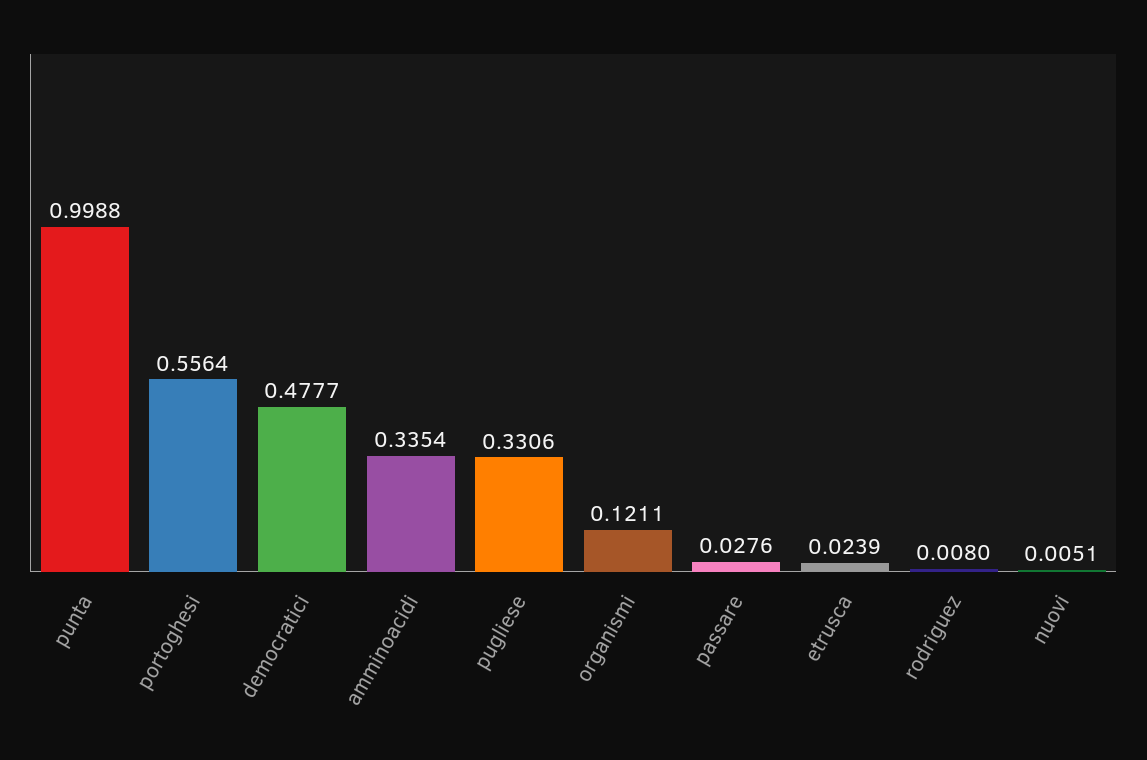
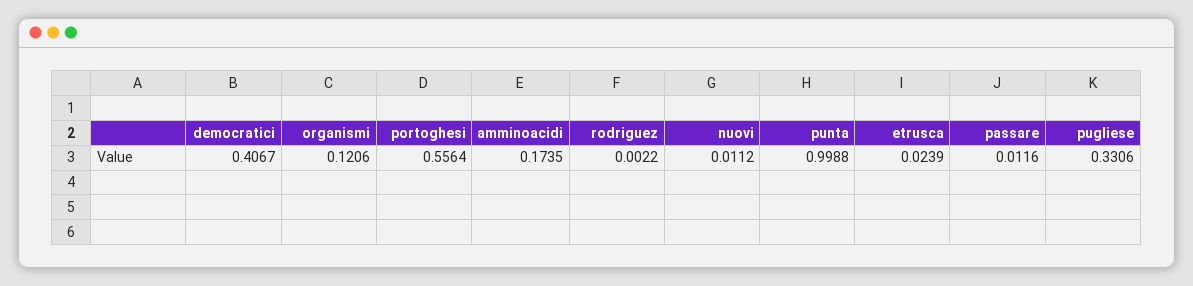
  {
    "punta": 0.9988,
    "portoghesi": 0.5564,
-   "democratici": 0.4777,
+   "democratici": 0.4067,
-   "amminoacidi": 0.3354,
+   "amminoacidi": 0.1735,
    "pugliese": 0.3306,
-   "organismi": 0.1211,
+   "organismi": 0.1206,
-   "passare": 0.0276,
+   "passare": 0.0116,
    "etrusca": 0.0239,
-   "rodriguez": 0.008,
+   "rodriguez": 0.0022,
-   "nuovi": 0.0051
+   "nuovi": 0.0112
  }

